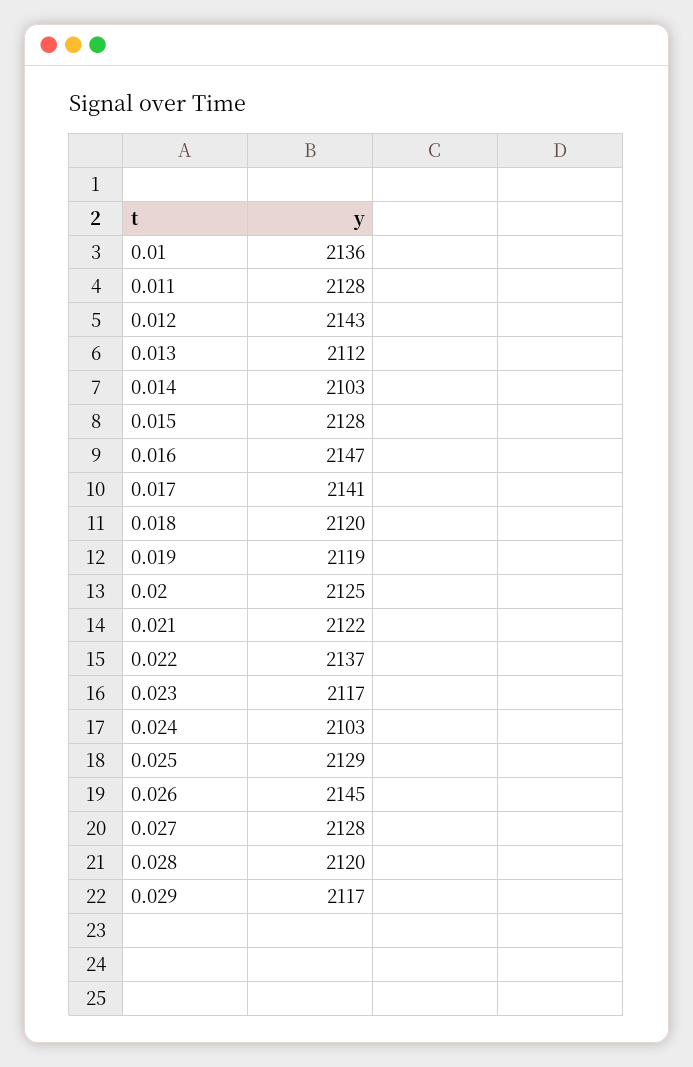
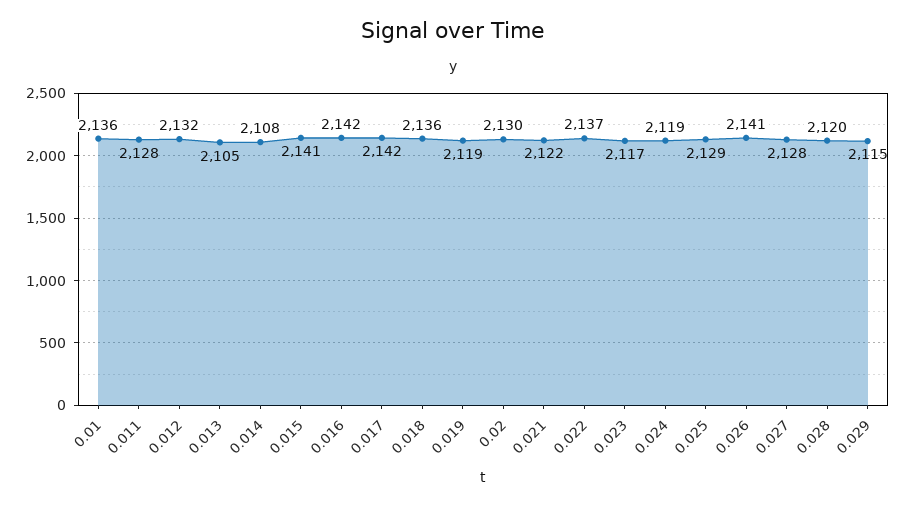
  {
    "0.01": 2136,
    "0.011": 2128,
-   "0.012": 2143,
+   "0.012": 2132,
-   "0.013": 2112,
+   "0.013": 2105,
-   "0.014": 2103,
+   "0.014": 2108,
-   "0.015": 2128,
+   "0.015": 2141,
-   "0.016": 2147,
+   "0.016": 2142,
-   "0.017": 2141,
+   "0.017": 2142,
-   "0.018": 2120,
+   "0.018": 2136,
    "0.019": 2119,
-   "0.02": 2125,
+   "0.02": 2130,
    "0.021": 2122,
    "0.022": 2137,
    "0.023": 2117,
-   "0.024": 2103,
+   "0.024": 2119,
    "0.025": 2129,
-   "0.026": 2145,
+   "0.026": 2141,
    "0.027": 2128,
    "0.028": 2120,
-   "0.029": 2117
+   "0.029": 2115
  }

